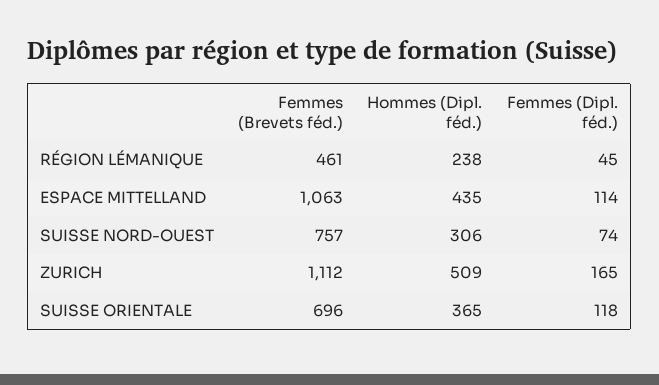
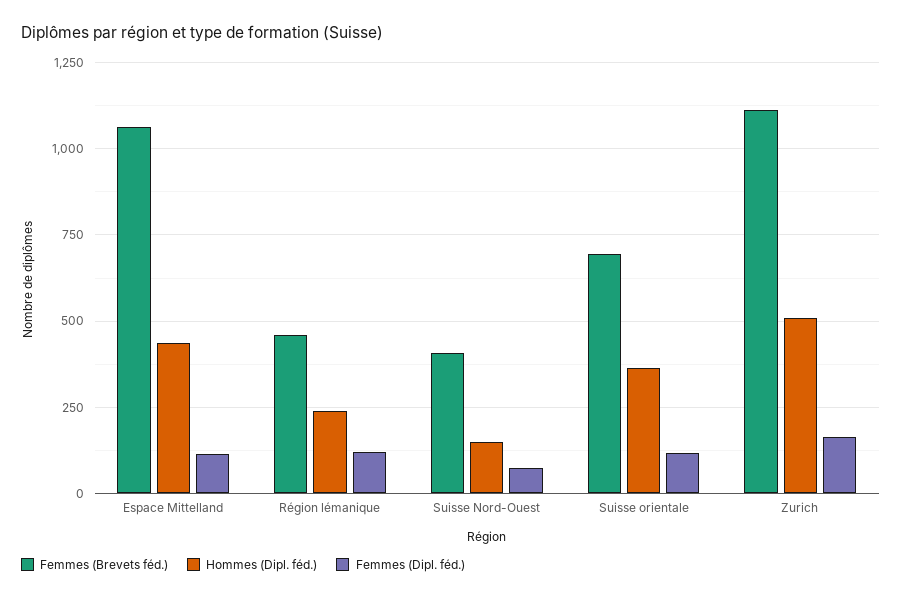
  {
    "Femmes (Brevets féd.)": {
      "RÉGION LÉMANIQUE": 461,
      "ESPACE MITTELLAND": 1063,
-     "SUISSE NORD-OUEST": 757,
+     "SUISSE NORD-OUEST": 400,
      "ZURICH": 1112,
      "SUISSE ORIENTALE": 696
    },
    "Hommes (Dipl. féd.)": {
      "RÉGION LÉMANIQUE": 238,
      "ESPACE MITTELLAND": 435,
-     "SUISSE NORD-OUEST": 306,
+     "SUISSE NORD-OUEST": 150,
      "ZURICH": 509,
      "SUISSE ORIENTALE": 365
    },
    "Femmes (Dipl. féd.)": {
-     "RÉGION LÉMANIQUE": 45,
+     "RÉGION LÉMANIQUE": 125,
      "ESPACE MITTELLAND": 114,
      "SUISSE NORD-OUEST": 74,
      "ZURICH": 165,
      "SUISSE ORIENTALE": 118
    }
  }

